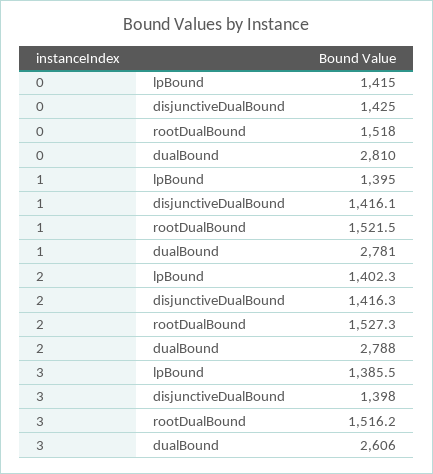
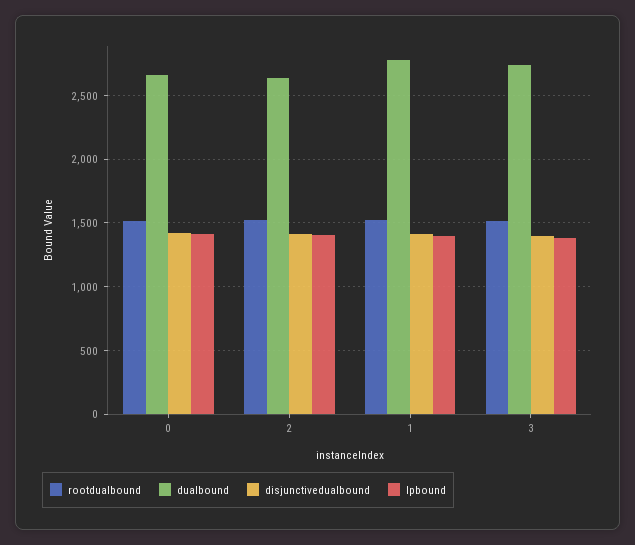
  {
    "lpBound": {
      "0": 1415,
      "1": 1395,
      "2": 1402.3,
      "3": 1385.5
    },
    "disjunctiveDualBound": {
      "0": 1425,
      "1": 1416.1,
      "2": 1416.3,
      "3": 1398
    },
    "rootDualBound": {
      "0": 1518,
      "1": 1521.5,
      "2": 1527.3,
      "3": 1516.2
    },
    "dualBound": {
-     "0": 2810,
+     "0": 2650,
      "1": 2781,
-     "2": 2788,
+     "2": 2650,
-     "3": 2606
+     "3": 2750
    }
  }

